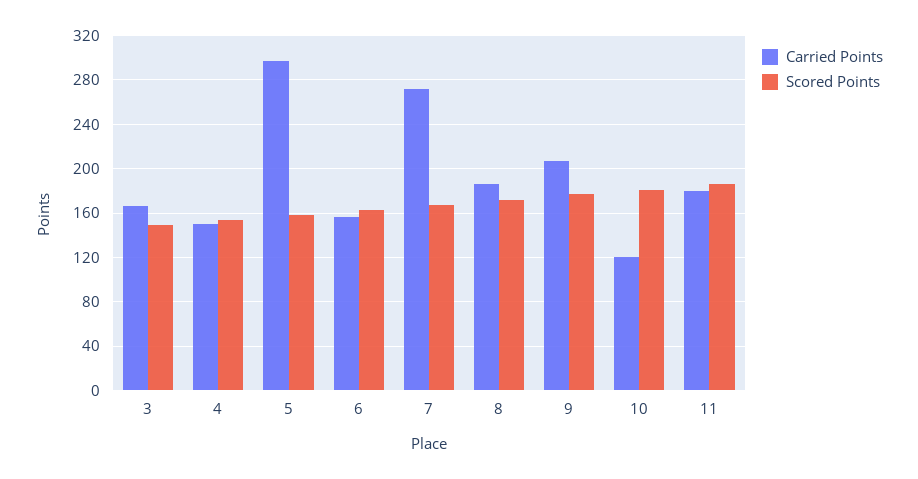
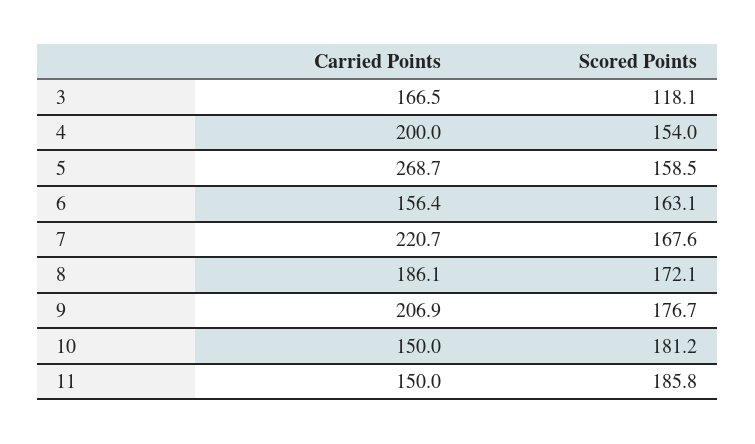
  {
    "Carried Points": {
      "3": 166.5,
-     "4": 150,
+     "4": 200,
-     "5": 300,
+     "5": 268.7,
      "6": 156.4,
-     "7": 270,
+     "7": 220.7,
      "8": 186.1,
      "9": 206.9,
-     "10": 120,
+     "10": 150,
-     "11": 180
+     "11": 150
    },
    "Scored Points": {
-     "3": 150,
+     "3": 118.1,
      "4": 154,
      "5": 158.5,
      "6": 163.1,
      "7": 167.6,
      "8": 172.1,
      "9": 176.7,
      "10": 181.2,
      "11": 185.8
    }
  }

